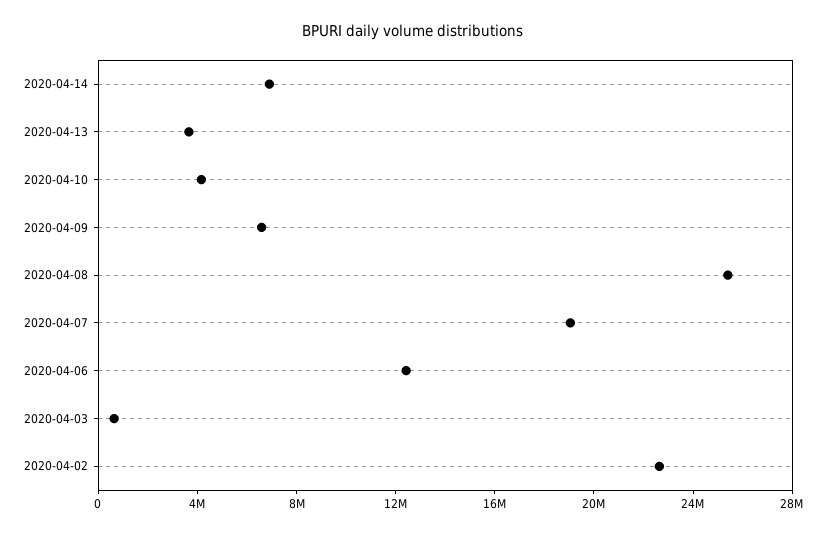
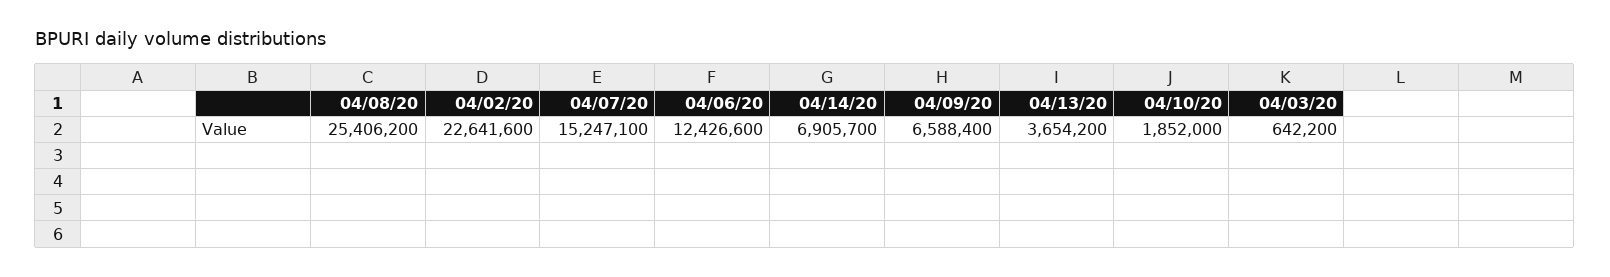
  {
    "2020-04-14": 6905700,
    "2020-04-13": 3654200,
-   "2020-04-10": 4000000,
+   "2020-04-10": 1852000,
    "2020-04-09": 6588400,
    "2020-04-08": 25406200,
-   "2020-04-07": 19000000,
+   "2020-04-07": 15247100,
    "2020-04-06": 12426600,
    "2020-04-03": 642200,
    "2020-04-02": 22641600
  }

